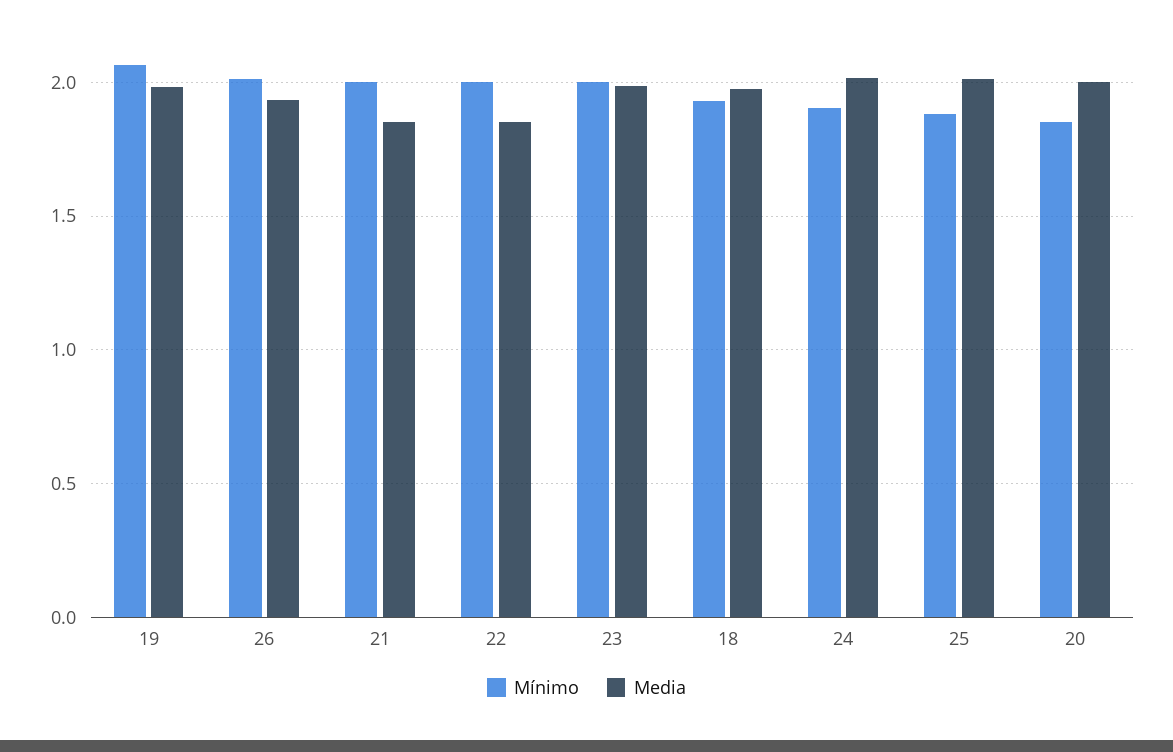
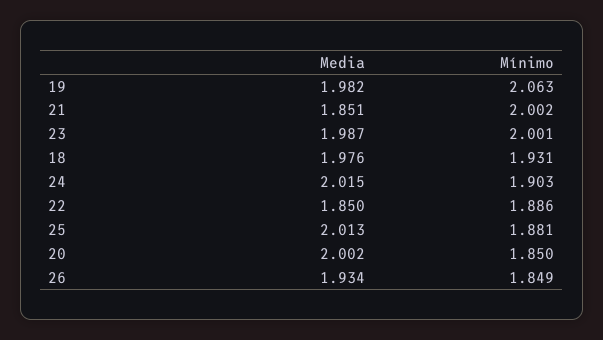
  {
    "Mínimo": {
      "19": 2.063,
-     "26": 2,
+     "26": 1.849,
      "21": 2.002,
-     "22": 2,
+     "22": 1.886,
      "23": 2.001,
      "18": 1.931,
      "24": 1.903,
      "25": 1.881,
      "20": 1.85
    },
    "Media": {
      "19": 1.982,
      "26": 1.934,
      "21": 1.851,
      "22": 1.85,
      "23": 1.987,
      "18": 1.976,
      "24": 2.015,
      "25": 2.013,
      "20": 2.002
    }
  }

